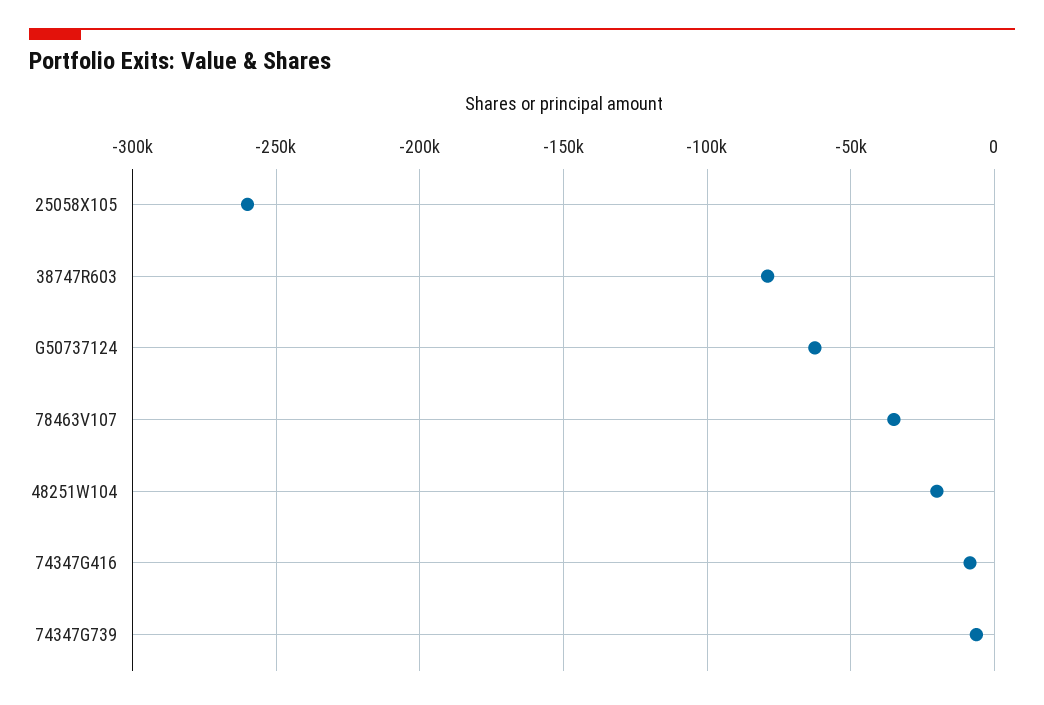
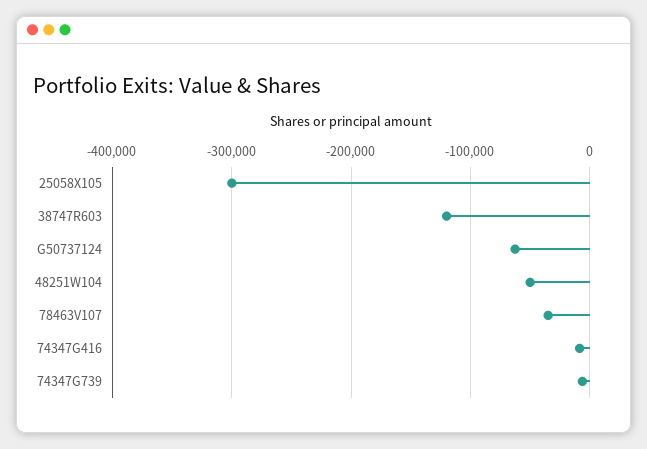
  {
-   "25058X105": -260000,
+   "25058X105": -300000,
-   "38747R603": -80000,
+   "38747R603": -120000,
    "G50737124": -65000,
    "78463V107": -35000,
-   "48251W104": -20000,
+   "48251W104": -50000,
    "74347G416": -10000,
    "74347G739": -5000
  }

